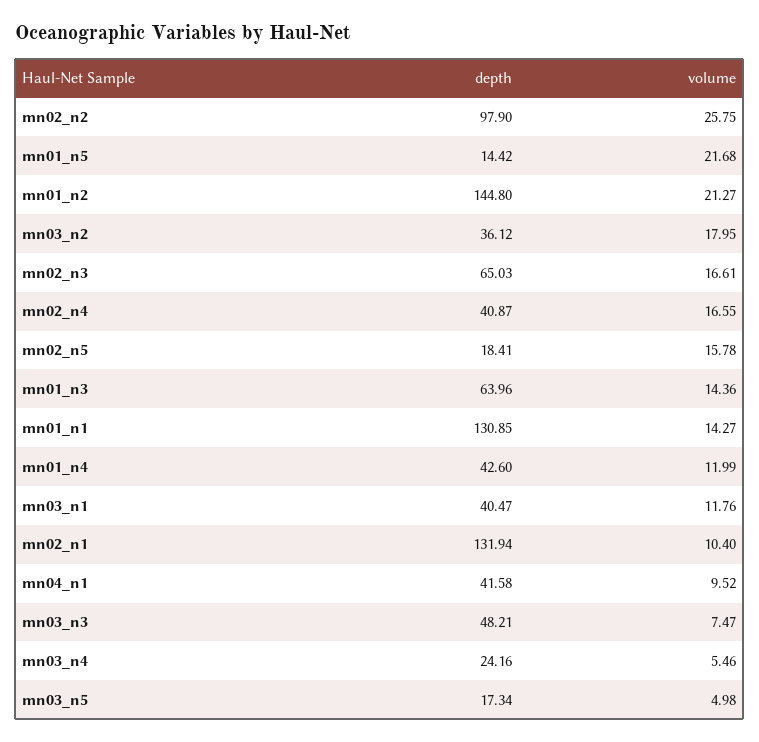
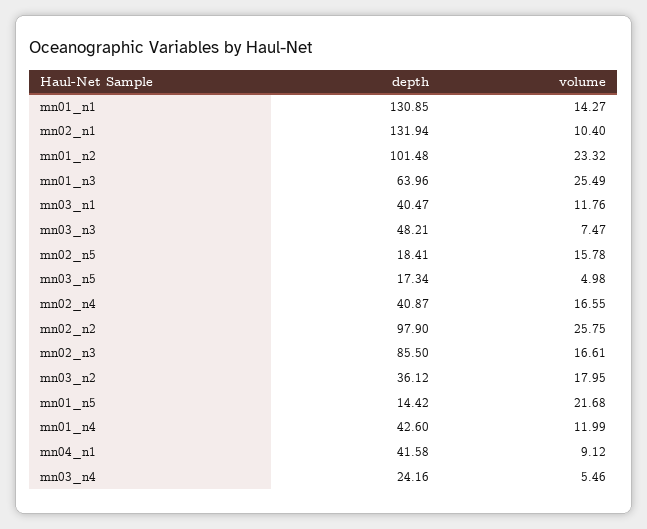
  {
    "depth": {
      "mn02_n2": 97.9,
      "mn01_n5": 14.42,
-     "mn01_n2": 144.8,
+     "mn01_n2": 101.48,
      "mn03_n2": 36.12,
-     "mn02_n3": 65.03,
+     "mn02_n3": 85.5,
      "mn02_n4": 40.87,
      "mn02_n5": 18.41,
      "mn01_n3": 63.96,
      "mn01_n1": 130.85,
      "mn01_n4": 42.6,
      "mn03_n1": 40.47,
      "mn02_n1": 131.94,
      "mn04_n1": 41.58,
      "mn03_n3": 48.21,
      "mn03_n4": 24.16,
      "mn03_n5": 17.34
    },
    "volume": {
      "mn02_n2": 25.75,
      "mn01_n5": 21.68,
-     "mn01_n2": 21.27,
+     "mn01_n2": 23.32,
      "mn03_n2": 17.95,
      "mn02_n3": 16.61,
      "mn02_n4": 16.55,
      "mn02_n5": 15.78,
-     "mn01_n3": 14.36,
+     "mn01_n3": 25.49,
      "mn01_n1": 14.27,
      "mn01_n4": 11.99,
      "mn03_n1": 11.76,
      "mn02_n1": 10.4,
-     "mn04_n1": 9.52,
+     "mn04_n1": 9.12,
      "mn03_n3": 7.47,
      "mn03_n4": 5.46,
      "mn03_n5": 4.98
    }
  }

